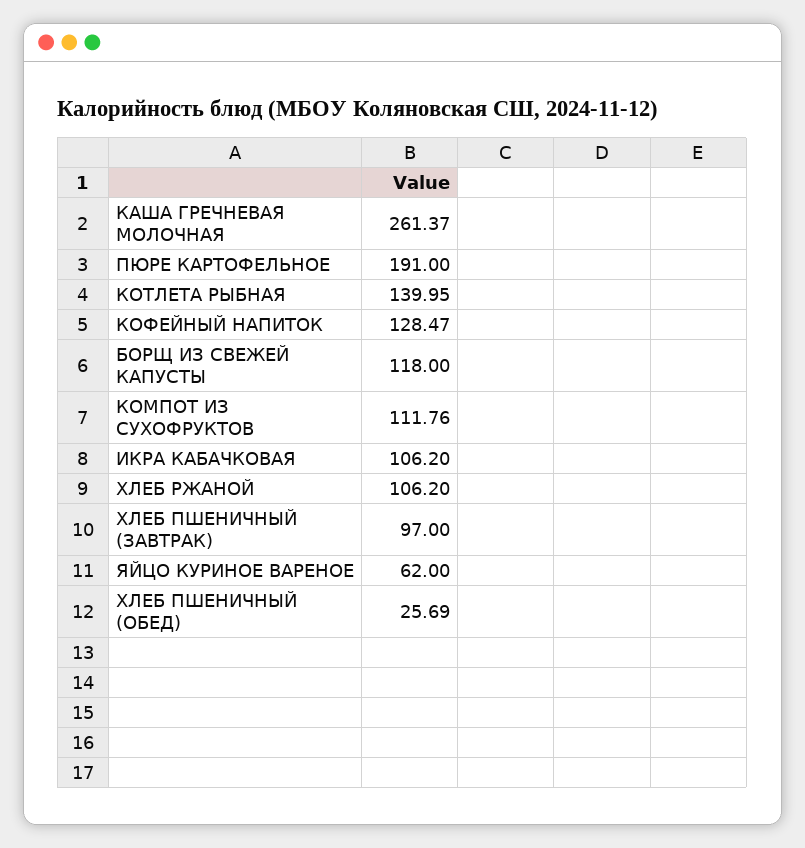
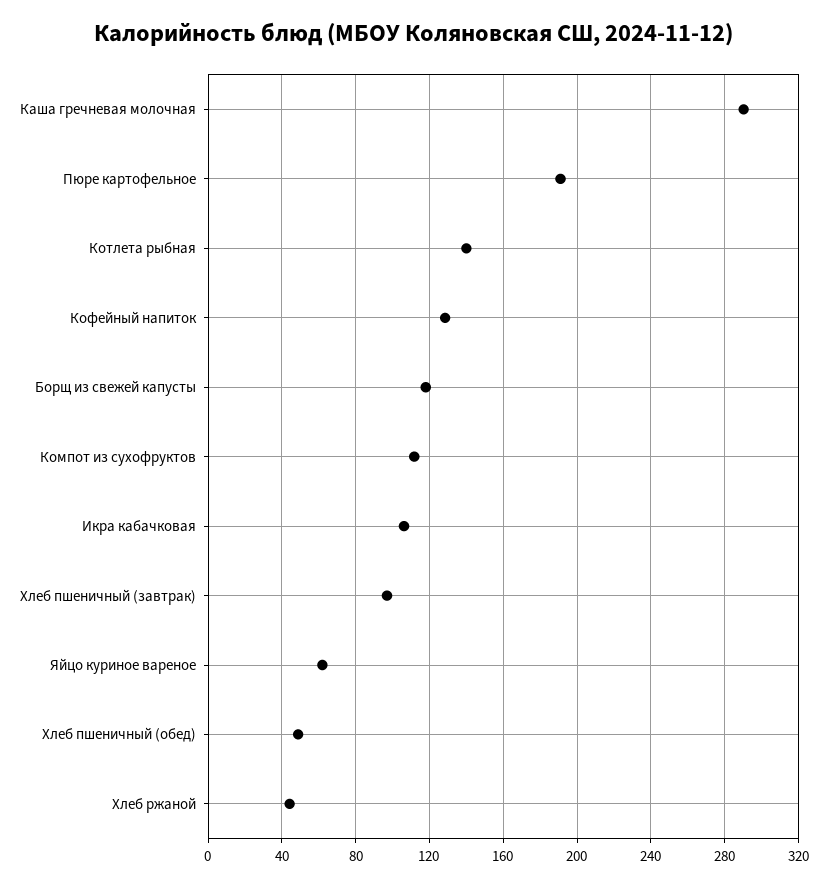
  {
-   "КАША ГРЕЧНЕВАЯ МОЛОЧНАЯ": 261.37,
+   "КАША ГРЕЧНЕВАЯ МОЛОЧНАЯ": 290,
    "ПЮРЕ КАРТОФЕЛЬНОЕ": 191,
    "КОТЛЕТА РЫБНАЯ": 139.95,
    "КОФЕЙНЫЙ НАПИТОК": 128.47,
    "БОРЩ ИЗ СВЕЖЕЙ КАПУСТЫ": 118,
    "КОМПОТ ИЗ СУХОФРУКТОВ": 111.76,
    "ИКРА КАБАЧКОВАЯ": 106.2,
-   "ХЛЕБ РЖАНОЙ": 106.2,
+   "ХЛЕБ РЖАНОЙ": 45,
    "ХЛЕБ ПШЕНИЧНЫЙ (ЗАВТРАК)": 97,
    "ЯЙЦО КУРИНОЕ ВАРЕНОЕ": 62,
-   "ХЛЕБ ПШЕНИЧНЫЙ (ОБЕД)": 25.69
+   "ХЛЕБ ПШЕНИЧНЫЙ (ОБЕД)": 50
  }

